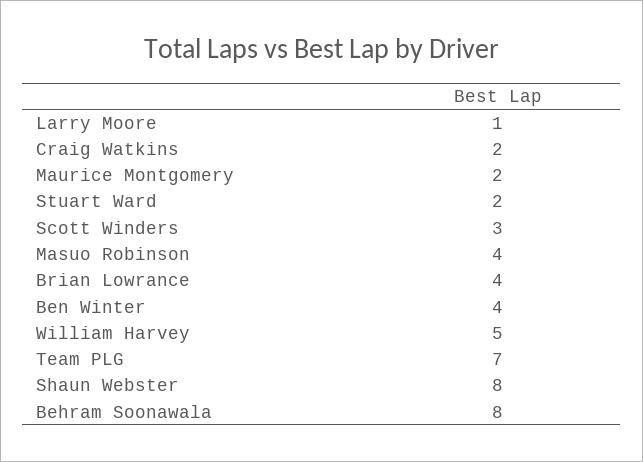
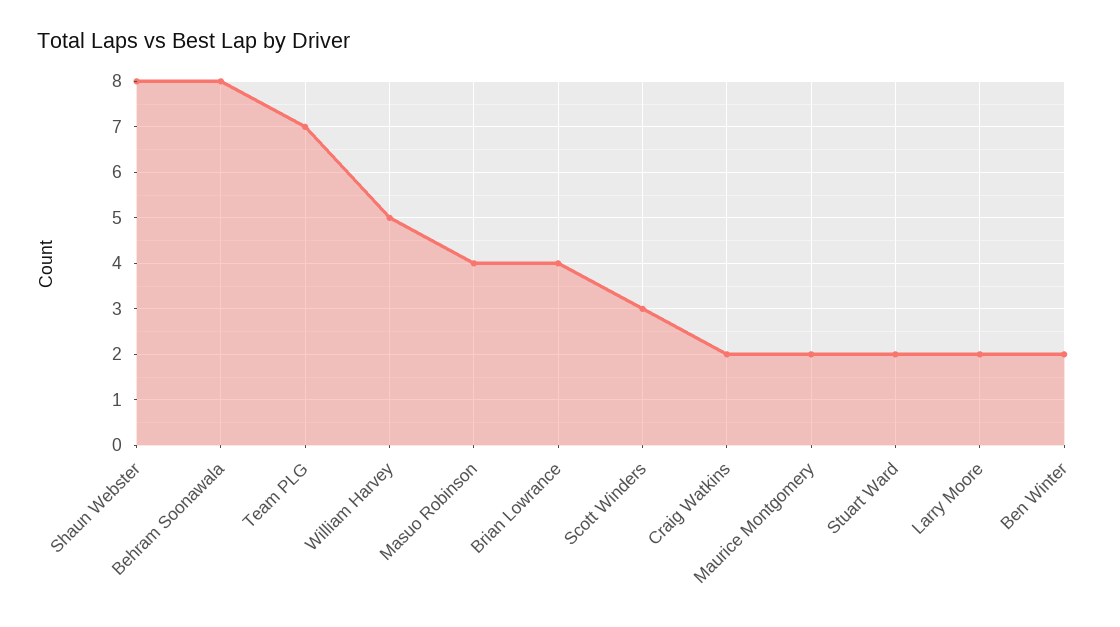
  {
-   "Larry Moore": 1,
+   "Larry Moore": 2,
    "Craig Watkins": 2,
    "Maurice Montgomery": 2,
    "Stuart Ward": 2,
    "Scott Winders": 3,
    "Masuo Robinson": 4,
    "Brian Lowrance": 4,
-   "Ben Winter": 4,
+   "Ben Winter": 2,
    "William Harvey": 5,
    "Team PLG": 7,
    "Shaun Webster": 8,
    "Behram Soonawala": 8
  }

